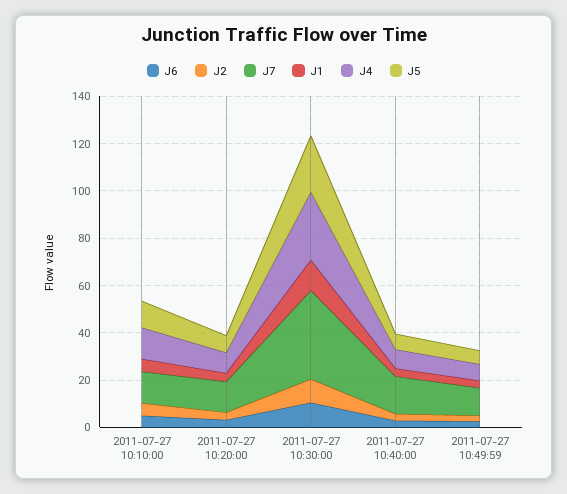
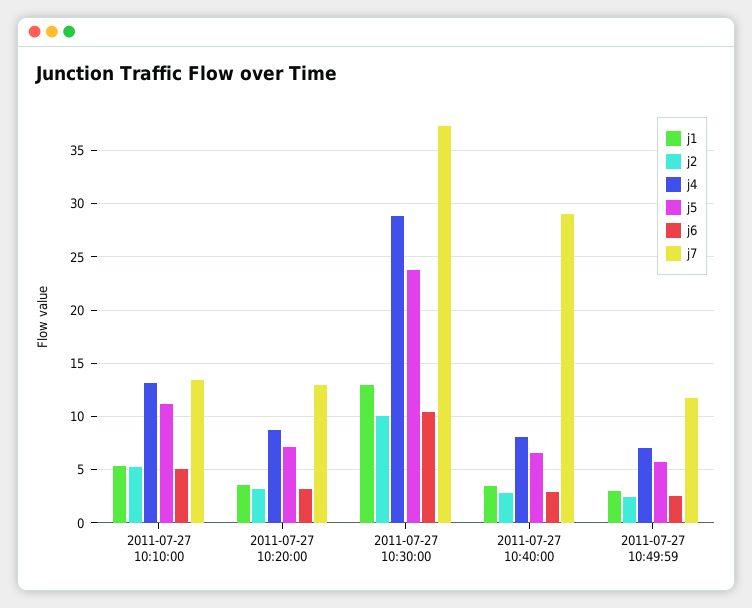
  {
    "J6": {
      "2011-07-27 10:10:00": 5,
      "2011-07-27 10:20:00": 3,
      "2011-07-27 10:30:00": 10,
      "2011-07-27 10:40:00": 3,
      "2011-07-27 10:49:59": 3
    },
    "J2": {
      "2011-07-27 10:10:00": 5,
      "2011-07-27 10:20:00": 3,
      "2011-07-27 10:30:00": 10,
      "2011-07-27 10:40:00": 3,
      "2011-07-27 10:49:59": 2
    },
    "J7": {
      "2011-07-27 10:10:00": 13,
      "2011-07-27 10:20:00": 13,
      "2011-07-27 10:30:00": 37,
-     "2011-07-27 10:40:00": 15,
+     "2011-07-27 10:40:00": 29,
      "2011-07-27 10:49:59": 12
    },
    "J1": {
      "2011-07-27 10:10:00": 5,
      "2011-07-27 10:20:00": 4,
      "2011-07-27 10:30:00": 13,
      "2011-07-27 10:40:00": 3,
      "2011-07-27 10:49:59": 3
    },
    "J4": {
      "2011-07-27 10:10:00": 13,
      "2011-07-27 10:20:00": 9,
      "2011-07-27 10:30:00": 29,
      "2011-07-27 10:40:00": 8,
      "2011-07-27 10:49:59": 7
    },
    "J5": {
      "2011-07-27 10:10:00": 11,
      "2011-07-27 10:20:00": 7,
      "2011-07-27 10:30:00": 24,
      "2011-07-27 10:40:00": 7,
      "2011-07-27 10:49:59": 6
    }
  }

